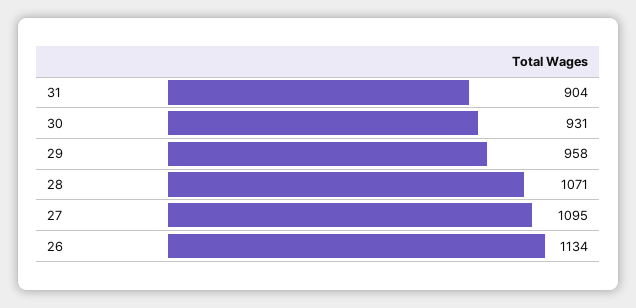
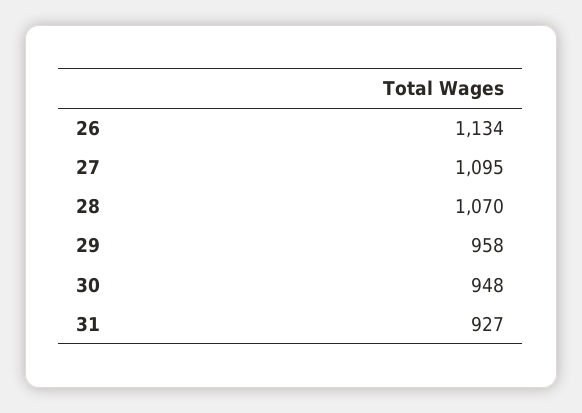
  {
-   "31": 904,
+   "31": 927,
-   "30": 931,
+   "30": 948,
    "29": 958,
-   "28": 1071,
+   "28": 1070,
    "27": 1095,
    "26": 1134
  }

